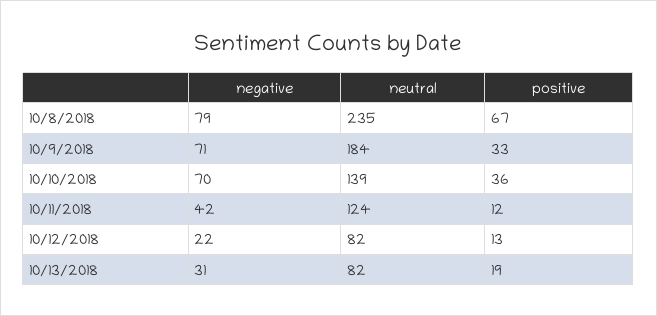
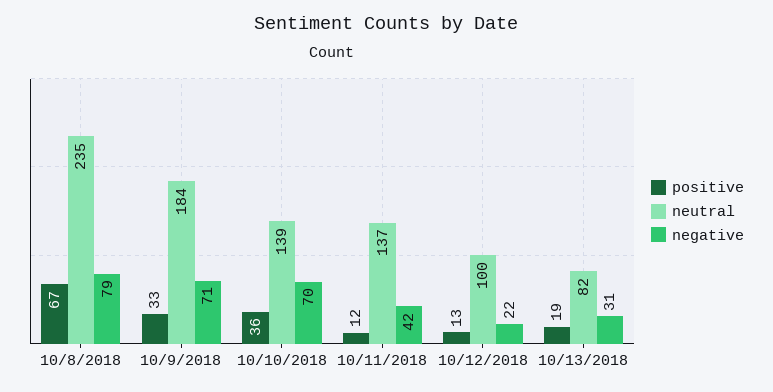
  {
    "negative": {
      "10/8/2018": 79,
      "10/9/2018": 71,
      "10/10/2018": 70,
      "10/11/2018": 42,
      "10/12/2018": 22,
      "10/13/2018": 31
    },
    "neutral": {
      "10/8/2018": 235,
      "10/9/2018": 184,
      "10/10/2018": 139,
-     "10/11/2018": 124,
+     "10/11/2018": 137,
-     "10/12/2018": 82,
+     "10/12/2018": 100,
      "10/13/2018": 82
    },
    "positive": {
      "10/8/2018": 67,
      "10/9/2018": 33,
      "10/10/2018": 36,
      "10/11/2018": 12,
      "10/12/2018": 13,
      "10/13/2018": 19
    }
  }

